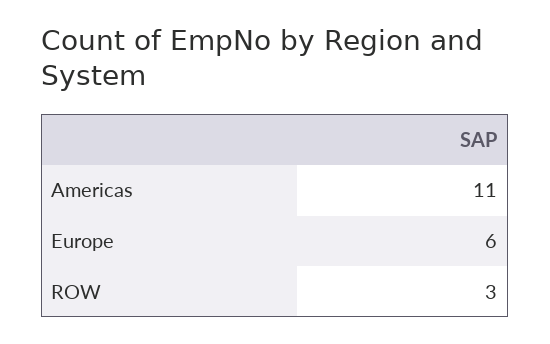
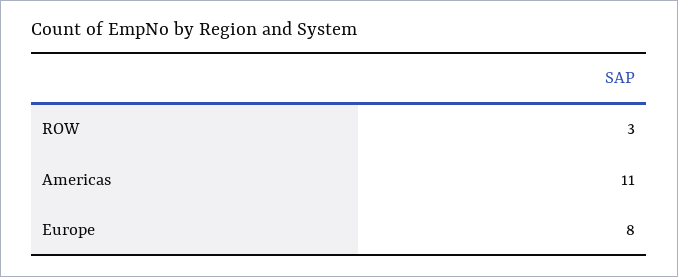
  {
    "Americas": 11,
-   "Europe": 6,
+   "Europe": 8,
    "ROW": 3
  }

